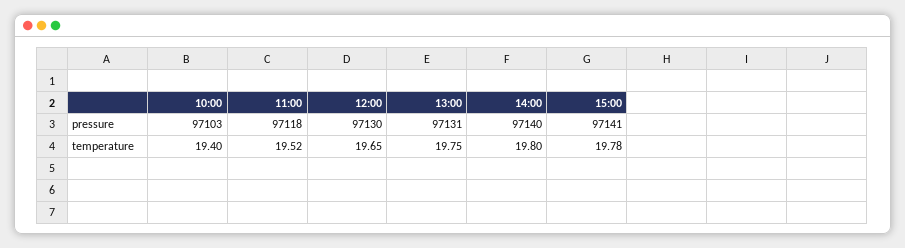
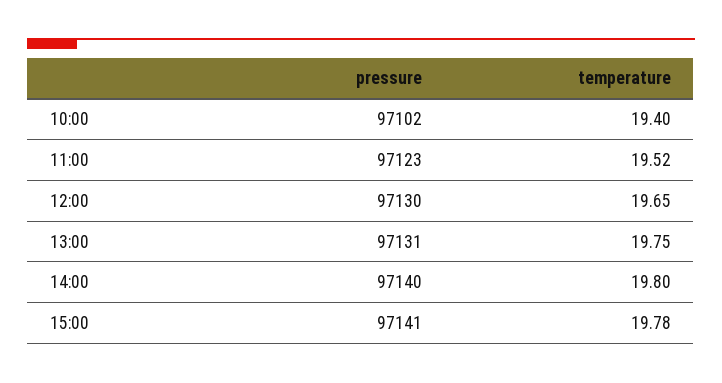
  {
    "10:00": {
-     "pressure": 97103,
+     "pressure": 97102,
      "temperature": 19.4
    },
    "11:00": {
-     "pressure": 97118,
+     "pressure": 97123,
      "temperature": 19.52
    },
    "12:00": {
      "pressure": 97130,
      "temperature": 19.65
    },
    "13:00": {
      "pressure": 97131,
      "temperature": 19.75
    },
    "14:00": {
      "pressure": 97140,
      "temperature": 19.8
    },
    "15:00": {
      "pressure": 97141,
      "temperature": 19.78
    }
  }

